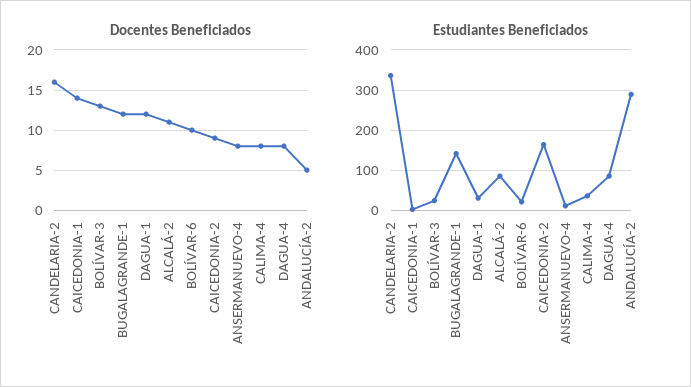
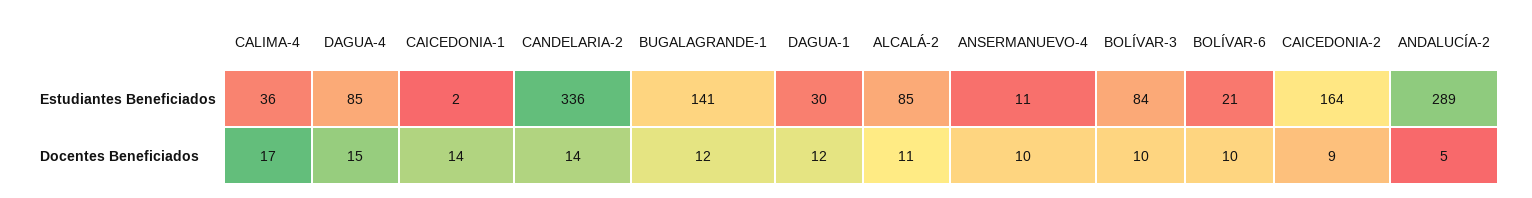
  {
    "Docentes Beneficiados": {
-     "CANDELARIA-2": 16,
+     "CANDELARIA-2": 14,
      "CAICEDONIA-1": 14,
-     "BOLÍVAR-3": 13,
+     "BOLÍVAR-3": 10,
      "BUGALAGRANDE-1": 12,
      "DAGUA-1": 12,
      "ALCALÁ-2": 11,
      "BOLÍVAR-6": 10,
      "CAICEDONIA-2": 9,
-     "ANSERMANUEVO-4": 8,
+     "ANSERMANUEVO-4": 10,
-     "CALIMA-4": 8,
+     "CALIMA-4": 17,
-     "DAGUA-4": 8,
+     "DAGUA-4": 15,
      "ANDALUCÍA-2": 5
    },
    "Estudiantes Beneficiados": {
      "CANDELARIA-2": 336,
      "CAICEDONIA-1": 2,
-     "BOLÍVAR-3": 20,
+     "BOLÍVAR-3": 84,
      "BUGALAGRANDE-1": 141,
      "DAGUA-1": 30,
      "ALCALÁ-2": 85,
      "BOLÍVAR-6": 21,
      "CAICEDONIA-2": 164,
      "ANSERMANUEVO-4": 11,
      "CALIMA-4": 36,
      "DAGUA-4": 85,
      "ANDALUCÍA-2": 289
    }
  }

